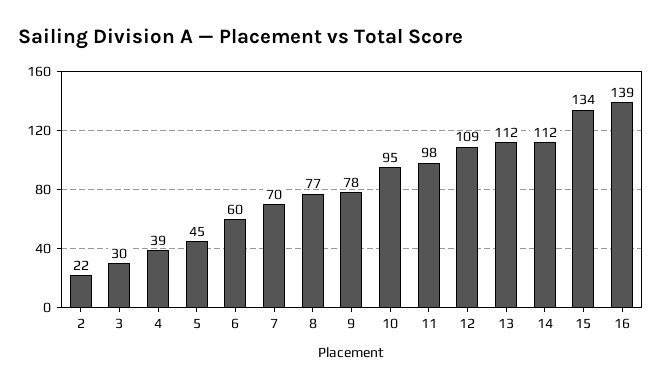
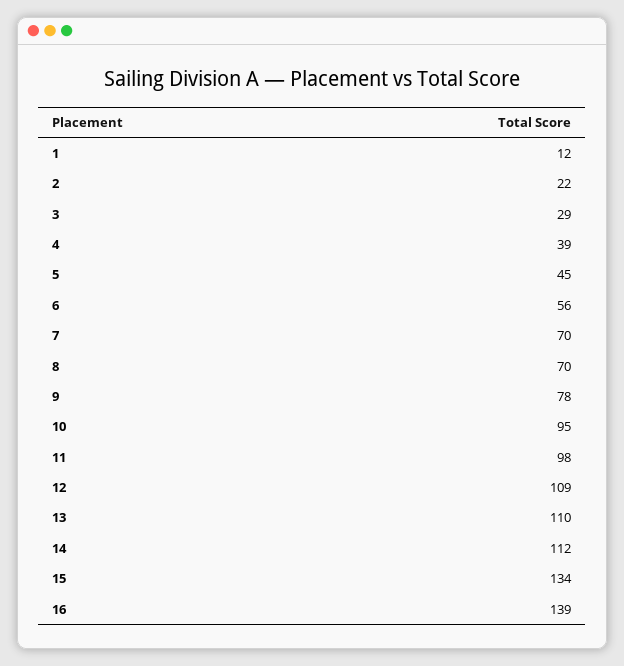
  {
    "2": 22,
-   "3": 30,
+   "3": 29,
    "4": 39,
    "5": 45,
-   "6": 60,
+   "6": 56,
    "7": 70,
-   "8": 77,
+   "8": 70,
    "9": 78,
    "10": 95,
    "11": 98,
    "12": 109,
-   "13": 112,
+   "13": 110,
    "14": 112,
    "15": 134,
-   "16": 139
+   "16": 139,
+   "1": 12
  }

